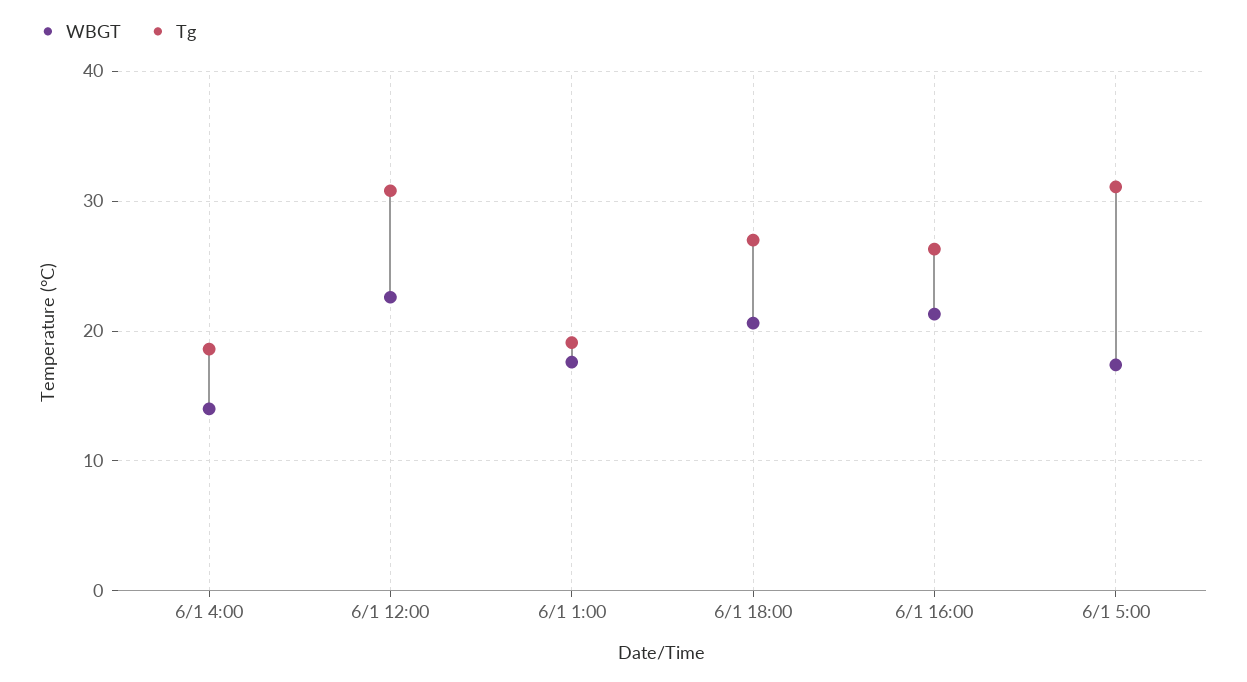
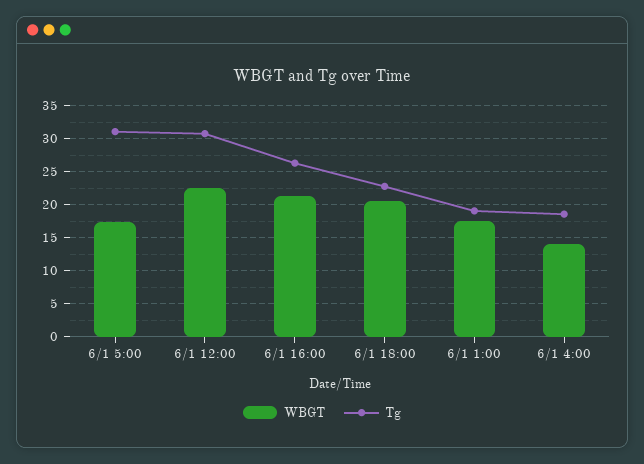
  {
    "WBGT": {
      "6/1 4:00": 14,
      "6/1 12:00": 23,
      "6/1 1:00": 18,
      "6/1 18:00": 21,
      "6/1 16:00": 21,
      "6/1 5:00": 17
    },
    "Tg": {
      "6/1 4:00": 19,
      "6/1 12:00": 31,
      "6/1 1:00": 19,
-     "6/1 18:00": 27,
+     "6/1 18:00": 23,
      "6/1 16:00": 26,
      "6/1 5:00": 31
    }
  }

